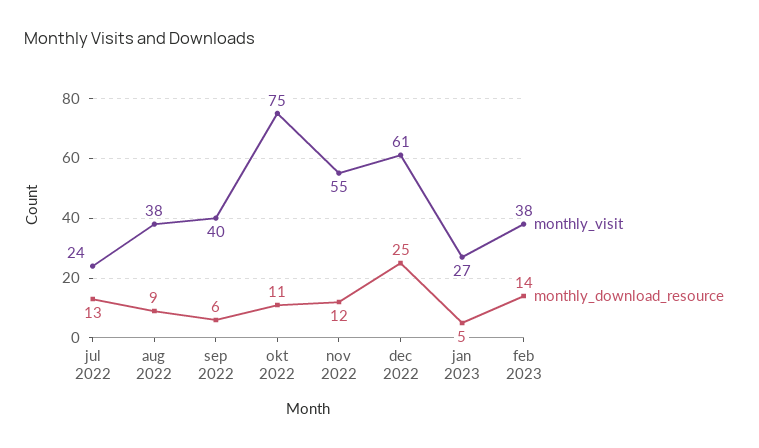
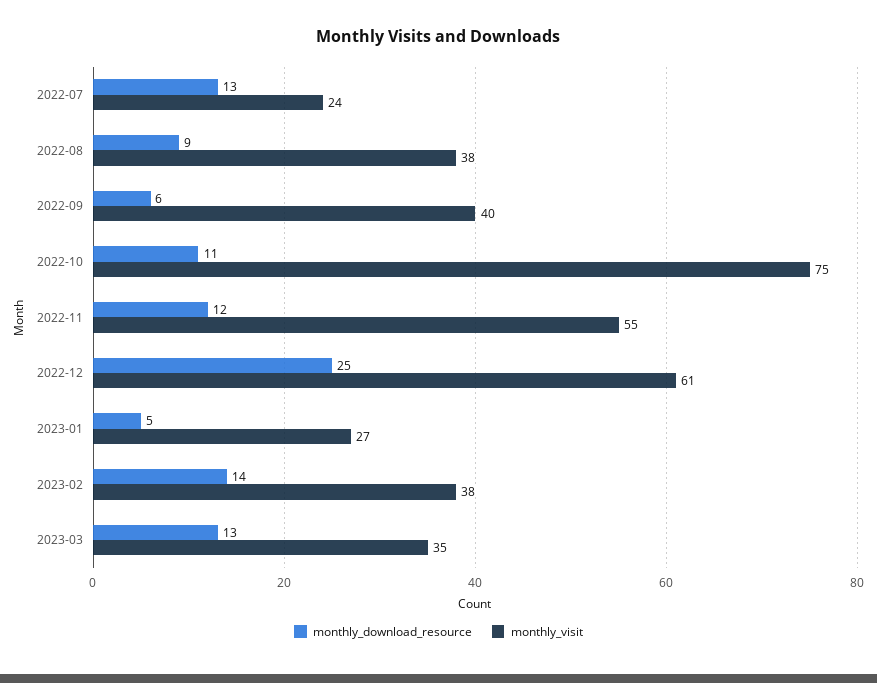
  {
    "monthly_visit": {
      "jul 2022": 24,
      "aug 2022": 38,
      "sep 2022": 40,
      "okt 2022": 75,
      "nov 2022": 55,
      "dec 2022": 61,
      "jan 2023": 27,
-     "feb 2023": 38
+     "feb 2023": 38,
+     "2023-03": 35
    },
    "monthly_download_resource": {
      "jul 2022": 13,
      "aug 2022": 9,
      "sep 2022": 6,
      "okt 2022": 11,
      "nov 2022": 12,
      "dec 2022": 25,
      "jan 2023": 5,
-     "feb 2023": 14
+     "feb 2023": 14,
+     "2023-03": 13
    }
  }

